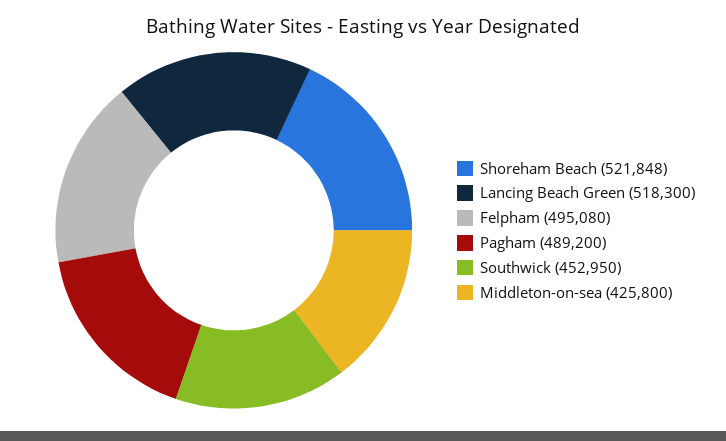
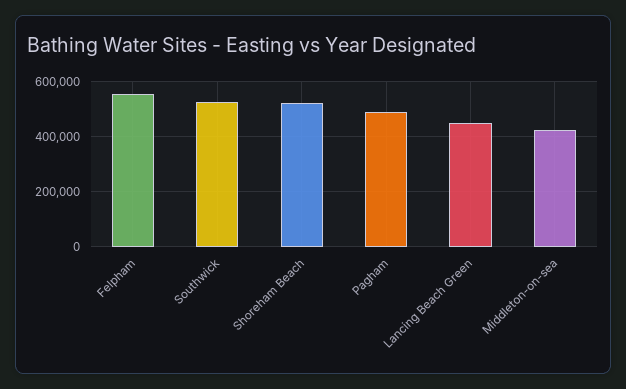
  {
    "Shoreham Beach": 521848,
-   "Lancing Beach Green": 518300,
+   "Lancing Beach Green": 450000,
-   "Felpham": 495080,
+   "Felpham": 550000,
    "Pagham": 489200,
-   "Southwick": 452950,
+   "Southwick": 525000,
    "Middleton-on-sea": 425800
  }

